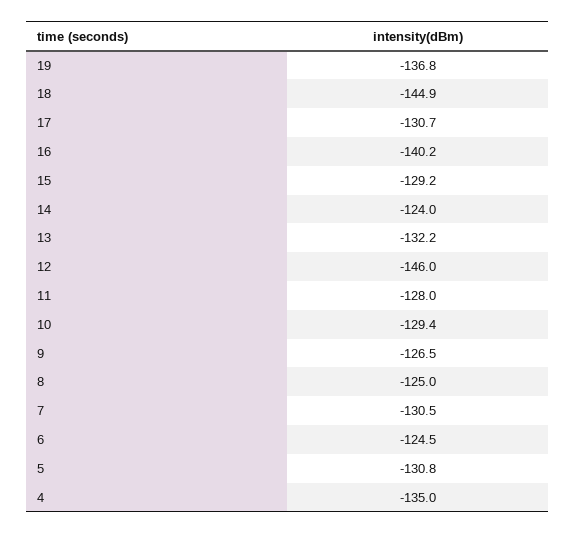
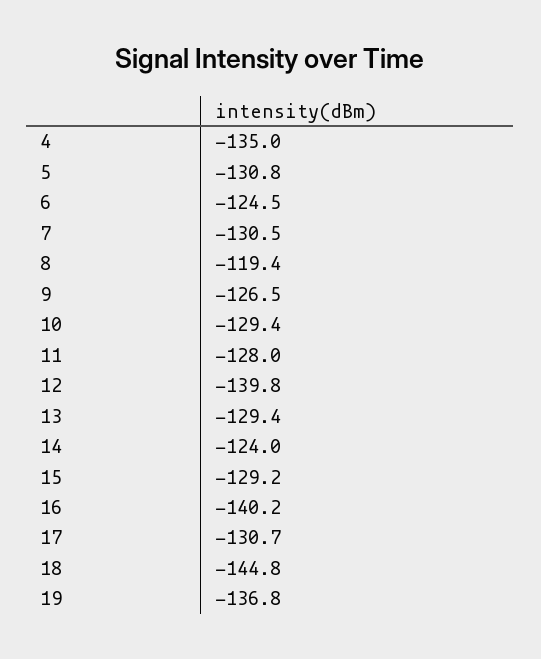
  {
    "19": -136.8,
-   "18": -144.9,
+   "18": -144.8,
    "17": -130.7,
    "16": -140.2,
    "15": -129.2,
    "14": -124,
-   "13": -132.2,
+   "13": -129.4,
-   "12": -146,
+   "12": -139.8,
    "11": -128,
    "10": -129.4,
    "9": -126.5,
-   "8": -125,
+   "8": -119.4,
    "7": -130.5,
    "6": -124.5,
    "5": -130.8,
    "4": -135
  }

